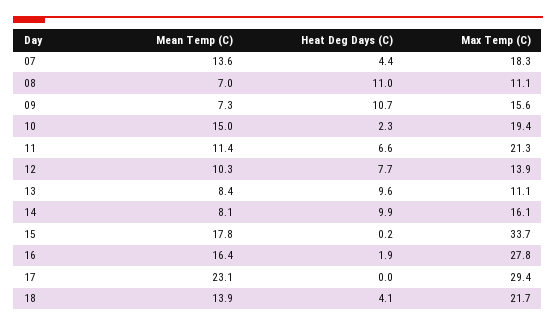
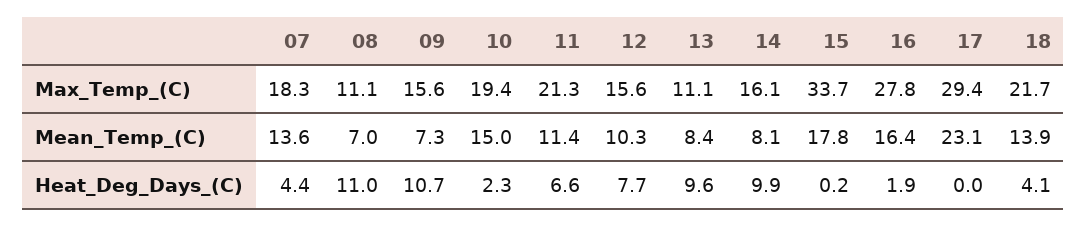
  {
    "Mean Temp (C)": {
      "07": 13.6,
      "08": 7,
      "09": 7.3,
      "10": 15,
      "11": 11.4,
      "12": 10.3,
      "13": 8.4,
      "14": 8.1,
      "15": 17.8,
      "16": 16.4,
      "17": 23.1,
      "18": 13.9
    },
    "Heat Deg Days (C)": {
      "07": 4.4,
      "08": 11,
      "09": 10.7,
      "10": 2.3,
      "11": 6.6,
      "12": 7.7,
      "13": 9.6,
      "14": 9.9,
      "15": 0.2,
      "16": 1.9,
      "17": 0,
      "18": 4.1
    },
    "Max Temp (C)": {
      "07": 18.3,
      "08": 11.1,
      "09": 15.6,
      "10": 19.4,
      "11": 21.3,
-     "12": 13.9,
+     "12": 15.6,
      "13": 11.1,
      "14": 16.1,
      "15": 33.7,
      "16": 27.8,
      "17": 29.4,
      "18": 21.7
    }
  }

